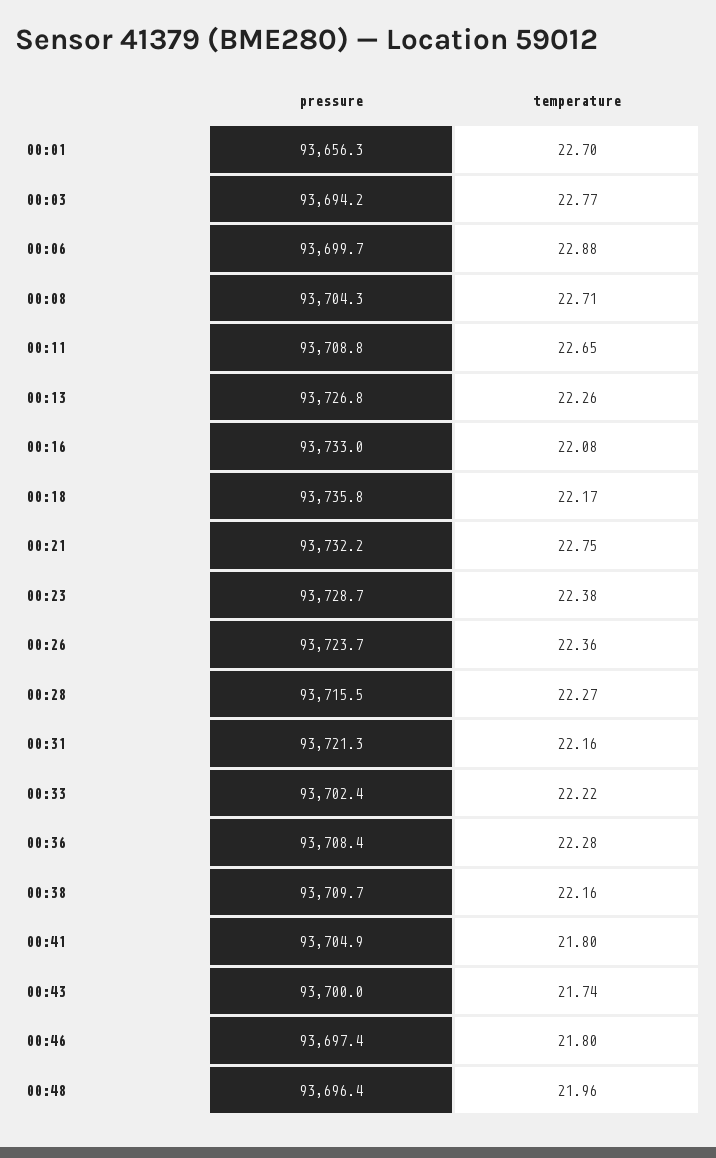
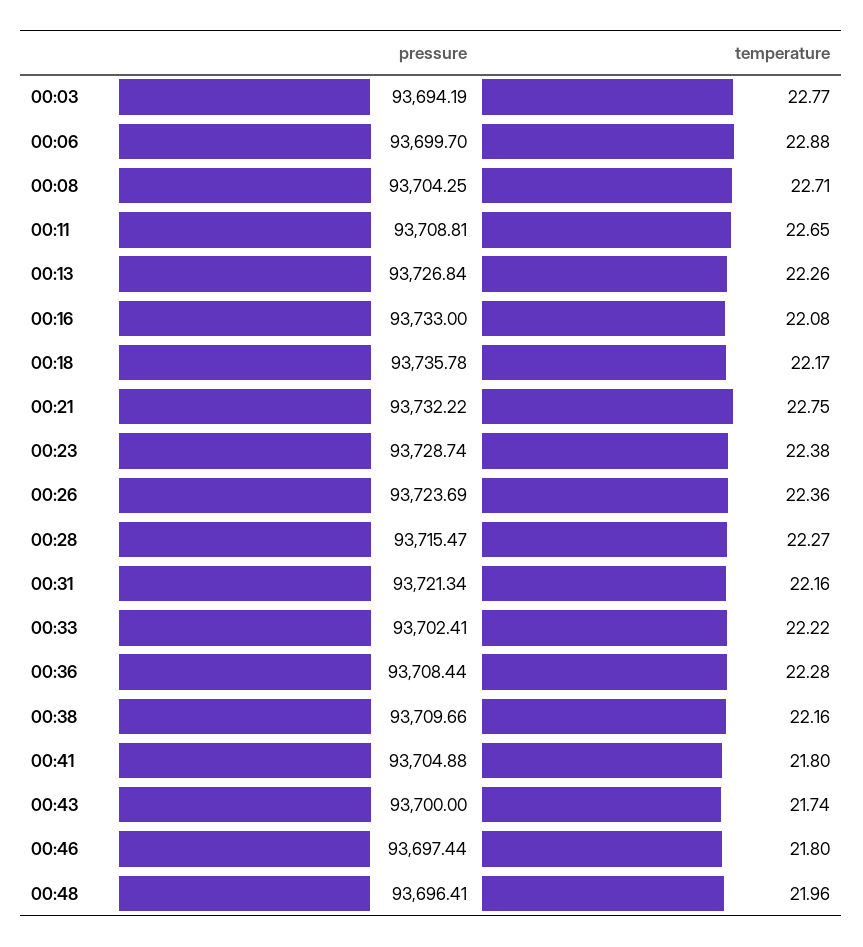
  {
    "pressure": {
-     "00:01": 93656.3,
      "00:03": 93694.19,
      "00:06": 93699.7,
      "00:08": 93704.25,
      "00:11": 93708.81,
      "00:13": 93726.84,
      "00:16": 93733,
      "00:18": 93735.78,
      "00:21": 93732.22,
      "00:23": 93728.74,
      "00:26": 93723.69,
      "00:28": 93715.47,
      "00:31": 93721.34,
      "00:33": 93702.41,
      "00:36": 93708.44,
      "00:38": 93709.66,
      "00:41": 93704.88,
      "00:43": 93700,
      "00:46": 93697.44,
      "00:48": 93696.41
    },
    "temperature": {
-     "00:01": 22.7,
      "00:03": 22.77,
      "00:06": 22.88,
      "00:08": 22.71,
      "00:11": 22.65,
      "00:13": 22.26,
      "00:16": 22.08,
      "00:18": 22.17,
      "00:21": 22.75,
      "00:23": 22.38,
      "00:26": 22.36,
      "00:28": 22.27,
      "00:31": 22.16,
      "00:33": 22.22,
      "00:36": 22.28,
      "00:38": 22.16,
      "00:41": 21.8,
      "00:43": 21.74,
      "00:46": 21.8,
      "00:48": 21.96
    }
  }

